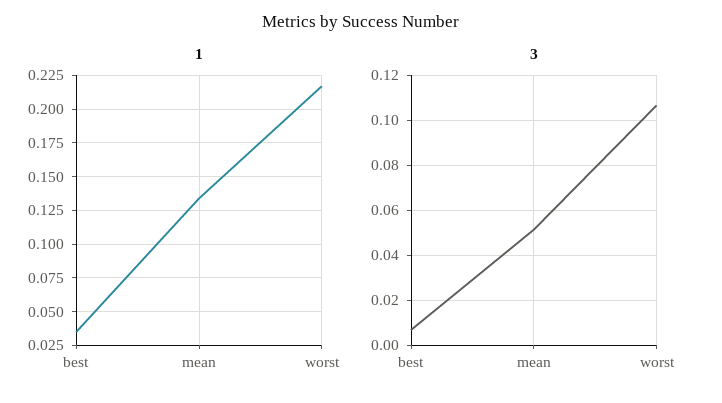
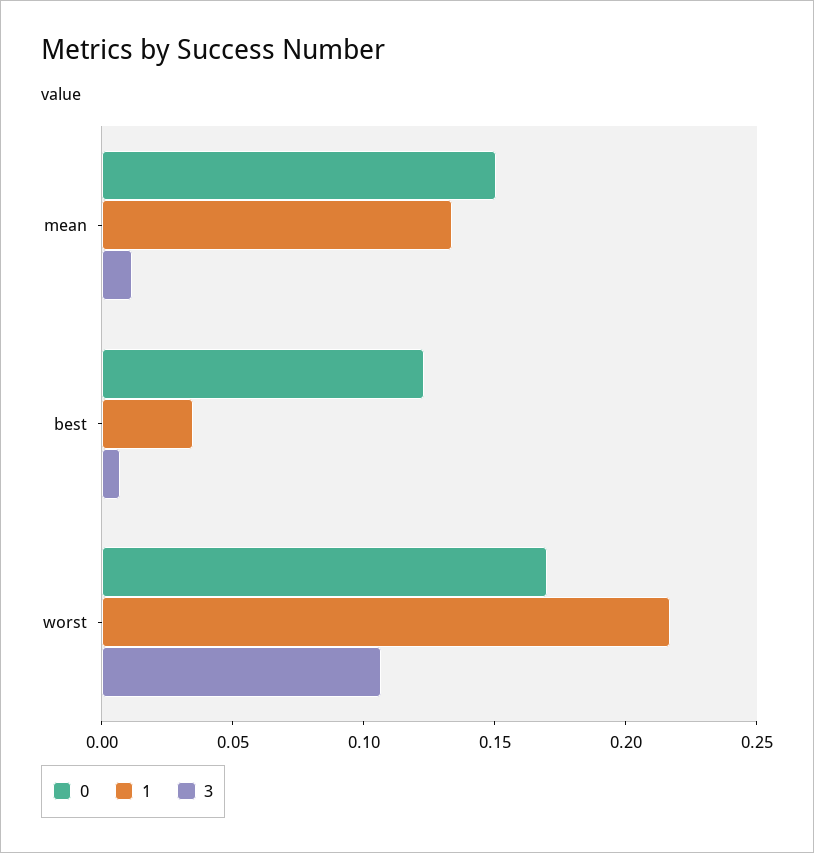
  {
    "1": {
      "best": 0.035,
      "mean": 0.135,
      "worst": 0.215
    },
    "3": {
      "best": 0.005,
-     "mean": 0.05,
+     "mean": 0.01,
      "worst": 0.105
-   }
+   },
+   "0": {
+     "mean": 0.15,
+     "best": 0.12,
+     "worst": 0.17
+   }
  }

